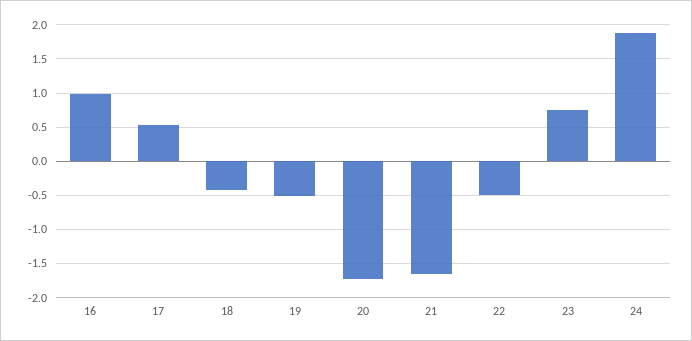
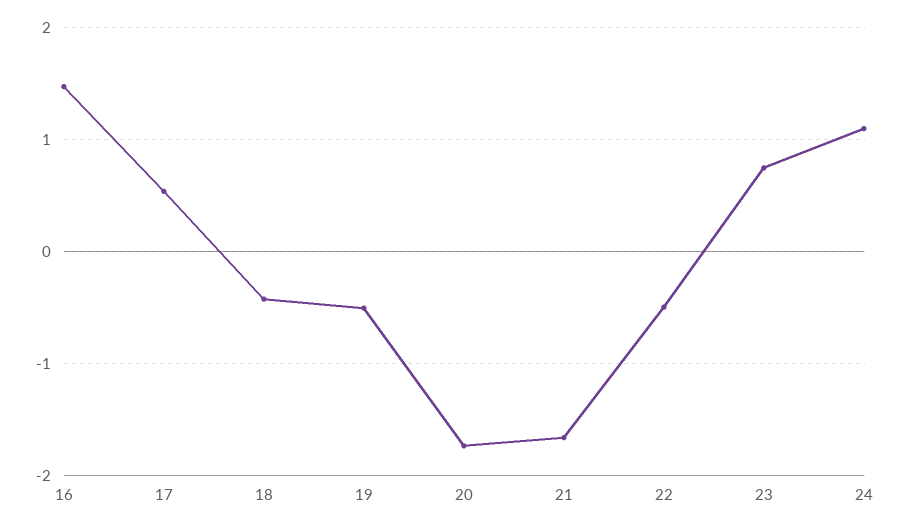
  {
-   "16": 1,
+   "16": 1.5,
    "17": 0.5,
    "18": -0.4,
    "19": -0.5,
    "20": -1.7,
    "21": -1.7,
    "22": -0.5,
    "23": 0.7,
-   "24": 1.9
+   "24": 1.1
  }

